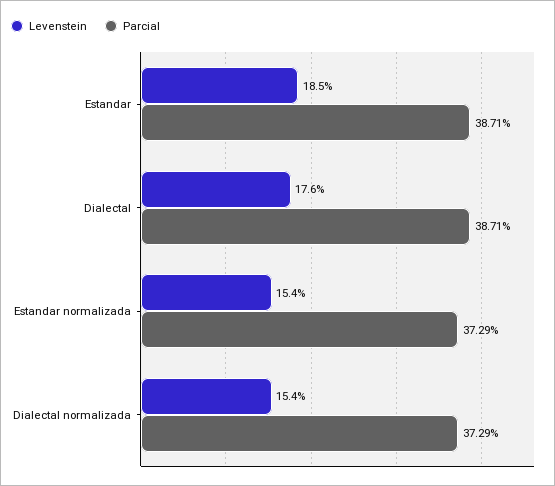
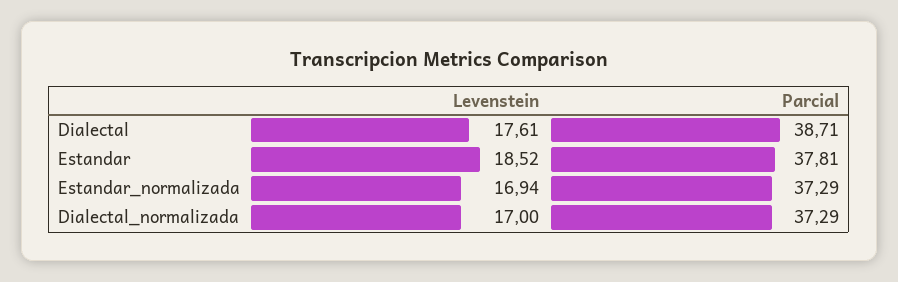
  {
    "Levenstein": {
      "Estandar": 18.52,
      "Dialectal": 17.61,
-     "Estandar normalizada": 15.4,
+     "Estandar normalizada": 16.94,
-     "Dialectal normalizada": 15.4
+     "Dialectal normalizada": 17
    },
    "Parcial": {
-     "Estandar": 38.71,
+     "Estandar": 37.81,
      "Dialectal": 38.71,
      "Estandar normalizada": 37.29,
      "Dialectal normalizada": 37.29
    }
  }

